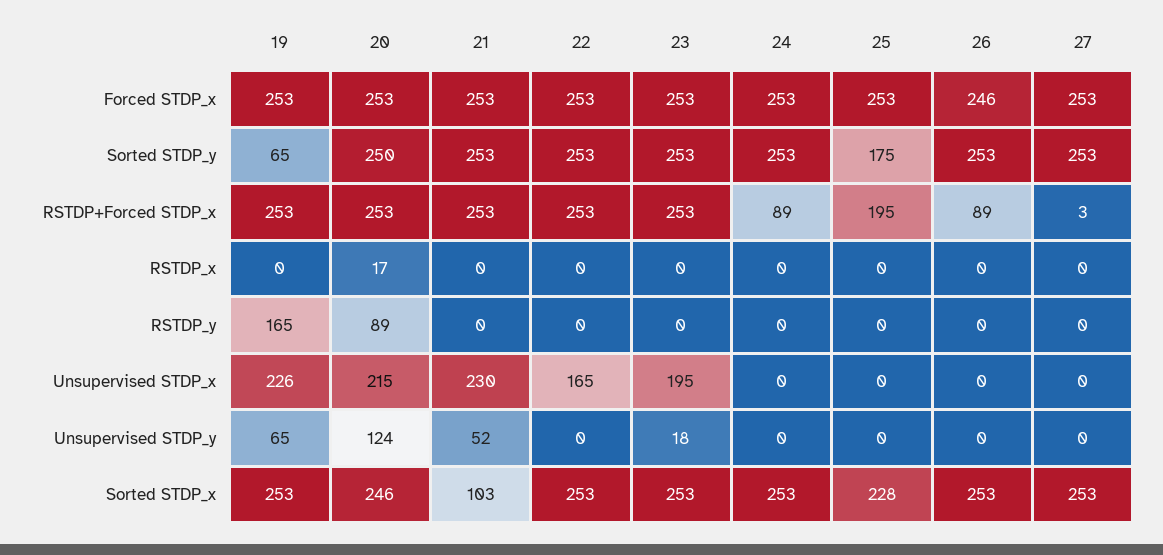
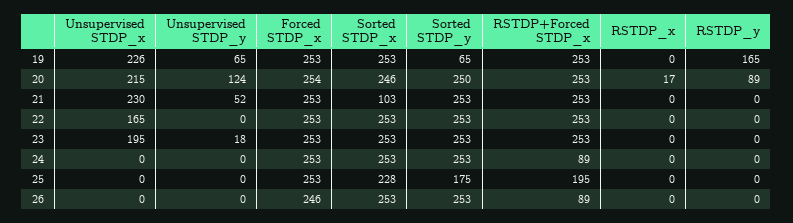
  {
    "19": {
      "Forced STDP_x": 253,
      "Sorted STDP_y": 65,
      "RSTDP+Forced STDP_x": 253,
      "RSTDP_x": 0,
      "RSTDP_y": 165,
      "Unsupervised STDP_x": 226,
      "Unsupervised STDP_y": 65,
      "Sorted STDP_x": 253
    },
    "20": {
-     "Forced STDP_x": 253,
+     "Forced STDP_x": 254,
      "Sorted STDP_y": 250,
      "RSTDP+Forced STDP_x": 253,
      "RSTDP_x": 17,
      "RSTDP_y": 89,
      "Unsupervised STDP_x": 215,
      "Unsupervised STDP_y": 124,
      "Sorted STDP_x": 246
    },
    "21": {
      "Forced STDP_x": 253,
      "Sorted STDP_y": 253,
      "RSTDP+Forced STDP_x": 253,
      "RSTDP_x": 0,
      "RSTDP_y": 0,
      "Unsupervised STDP_x": 230,
      "Unsupervised STDP_y": 52,
      "Sorted STDP_x": 103
    },
    "22": {
      "Forced STDP_x": 253,
      "Sorted STDP_y": 253,
      "RSTDP+Forced STDP_x": 253,
      "RSTDP_x": 0,
      "RSTDP_y": 0,
      "Unsupervised STDP_x": 165,
      "Unsupervised STDP_y": 0,
      "Sorted STDP_x": 253
    },
    "23": {
      "Forced STDP_x": 253,
      "Sorted STDP_y": 253,
      "RSTDP+Forced STDP_x": 253,
      "RSTDP_x": 0,
      "RSTDP_y": 0,
      "Unsupervised STDP_x": 195,
      "Unsupervised STDP_y": 18,
      "Sorted STDP_x": 253
    },
    "24": {
      "Forced STDP_x": 253,
      "Sorted STDP_y": 253,
      "RSTDP+Forced STDP_x": 89,
      "RSTDP_x": 0,
      "RSTDP_y": 0,
      "Unsupervised STDP_x": 0,
      "Unsupervised STDP_y": 0,
      "Sorted STDP_x": 253
    },
    "25": {
      "Forced STDP_x": 253,
      "Sorted STDP_y": 175,
      "RSTDP+Forced STDP_x": 195,
      "RSTDP_x": 0,
      "RSTDP_y": 0,
      "Unsupervised STDP_x": 0,
      "Unsupervised STDP_y": 0,
      "Sorted STDP_x": 228
    },
    "26": {
      "Forced STDP_x": 246,
      "Sorted STDP_y": 253,
      "RSTDP+Forced STDP_x": 89,
      "RSTDP_x": 0,
      "RSTDP_y": 0,
      "Unsupervised STDP_x": 0,
      "Unsupervised STDP_y": 0,
      "Sorted STDP_x": 253
-   },
+   }
-   "27": {
-     "Forced STDP_x": 253,
-     "Sorted STDP_y": 253,
-     "RSTDP+Forced STDP_x": 3,
-     "RSTDP_x": 0,
-     "RSTDP_y": 0,
-     "Unsupervised STDP_x": 0,
-     "Unsupervised STDP_y": 0,
-     "Sorted STDP_x": 253
-   }
  }

